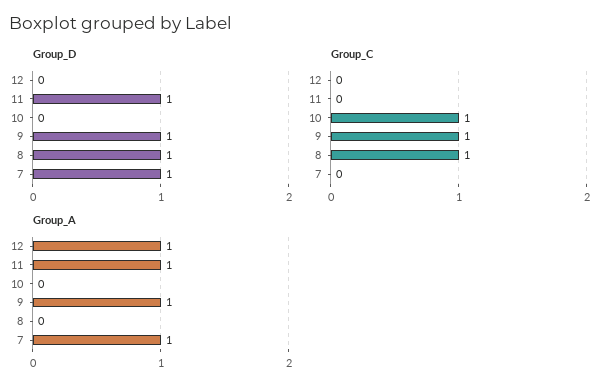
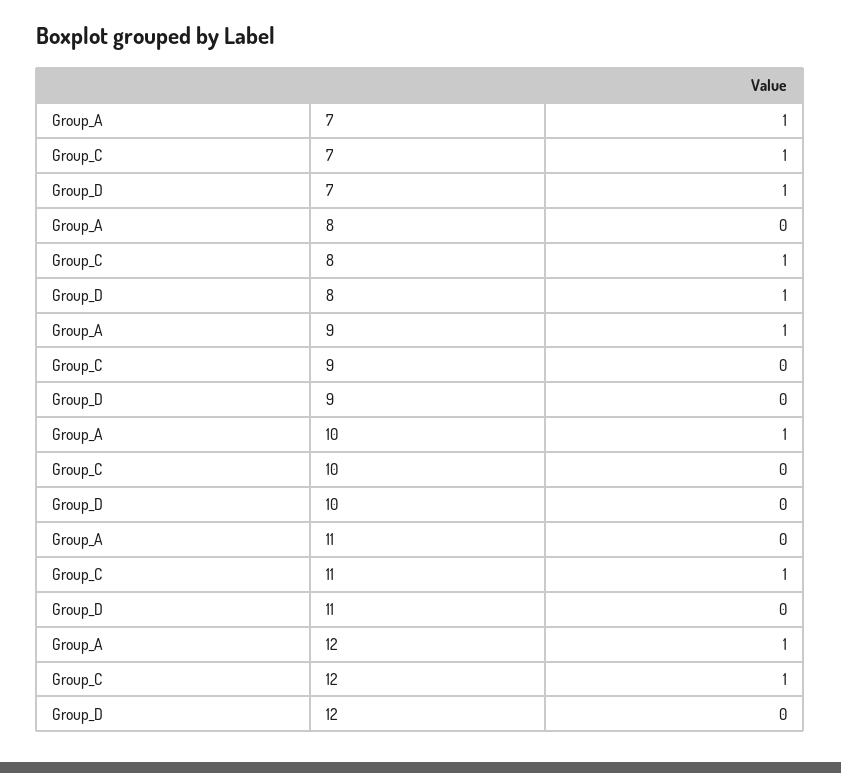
  {
    "Group_D": {
      "12": 0,
-     "11": 1,
+     "11": 0,
      "10": 0,
-     "9": 1,
+     "9": 0,
      "8": 1,
      "7": 1
    },
    "Group_C": {
-     "12": 0,
+     "12": 1,
-     "11": 0,
+     "11": 1,
-     "10": 1,
+     "10": 0,
-     "9": 1,
+     "9": 0,
      "8": 1,
-     "7": 0
+     "7": 1
    },
    "Group_A": {
      "12": 1,
-     "11": 1,
+     "11": 0,
-     "10": 0,
+     "10": 1,
      "9": 1,
      "8": 0,
      "7": 1
    }
  }

